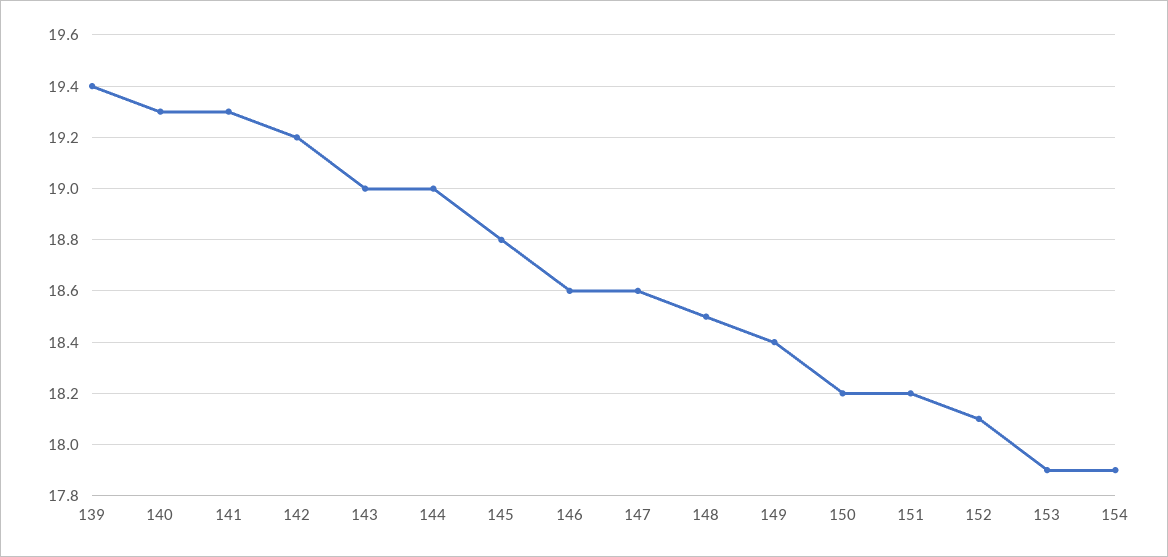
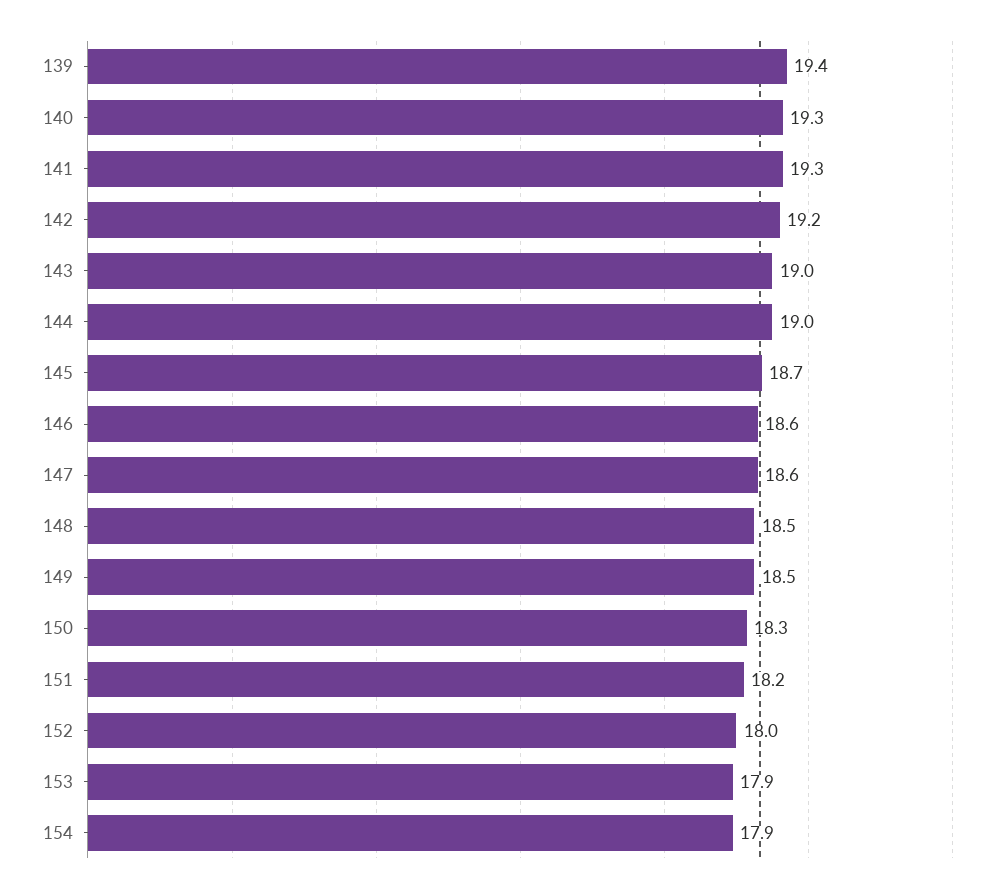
  {
    "139": 19.4,
    "140": 19.3,
    "141": 19.3,
    "142": 19.2,
    "143": 19,
    "144": 19,
-   "145": 18.8,
+   "145": 18.7,
    "146": 18.6,
    "147": 18.6,
    "148": 18.5,
-   "149": 18.4,
+   "149": 18.5,
-   "150": 18.2,
+   "150": 18.3,
    "151": 18.2,
-   "152": 18.1,
+   "152": 18,
    "153": 17.9,
    "154": 17.9
  }

